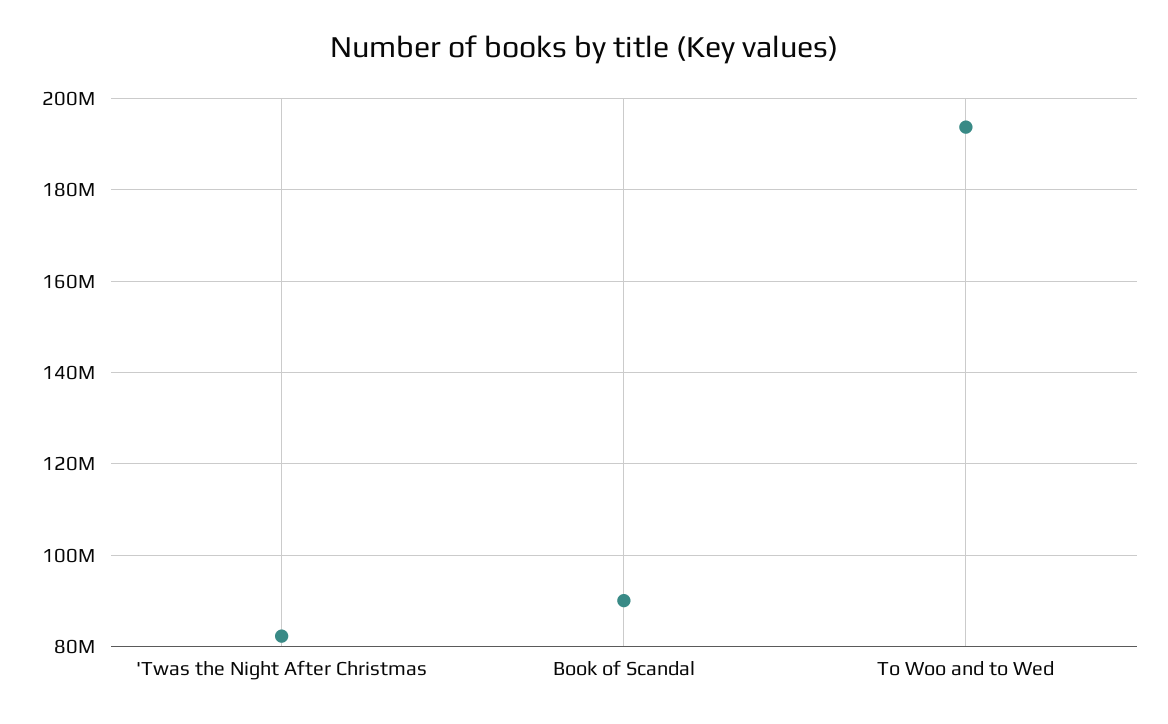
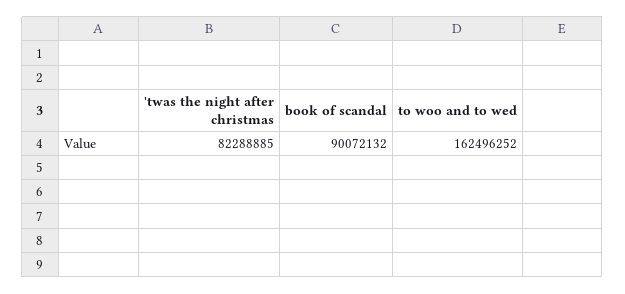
  {
    "'Twas the Night After Christmas": 82288885,
    "Book of Scandal": 90072132,
-   "To Woo and to Wed": 194000000
+   "To Woo and to Wed": 162496252
  }

